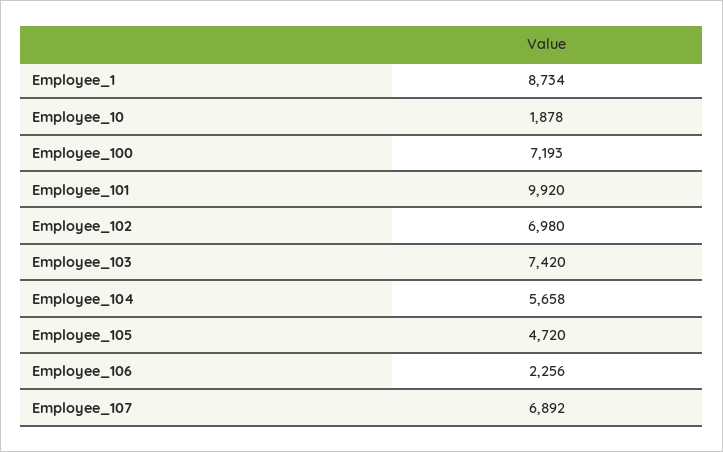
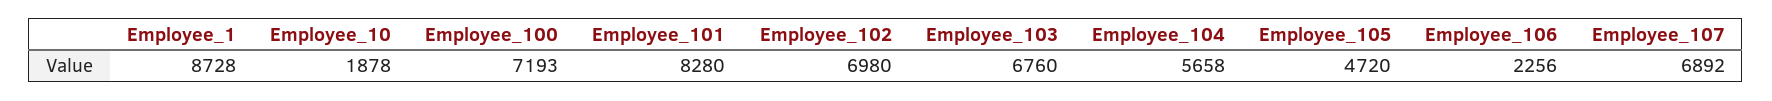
  {
-   "Employee_1": 8734,
+   "Employee_1": 8728,
    "Employee_10": 1878,
    "Employee_100": 7193,
-   "Employee_101": 9920,
+   "Employee_101": 8280,
    "Employee_102": 6980,
-   "Employee_103": 7420,
+   "Employee_103": 6760,
    "Employee_104": 5658,
    "Employee_105": 4720,
    "Employee_106": 2256,
    "Employee_107": 6892
  }

